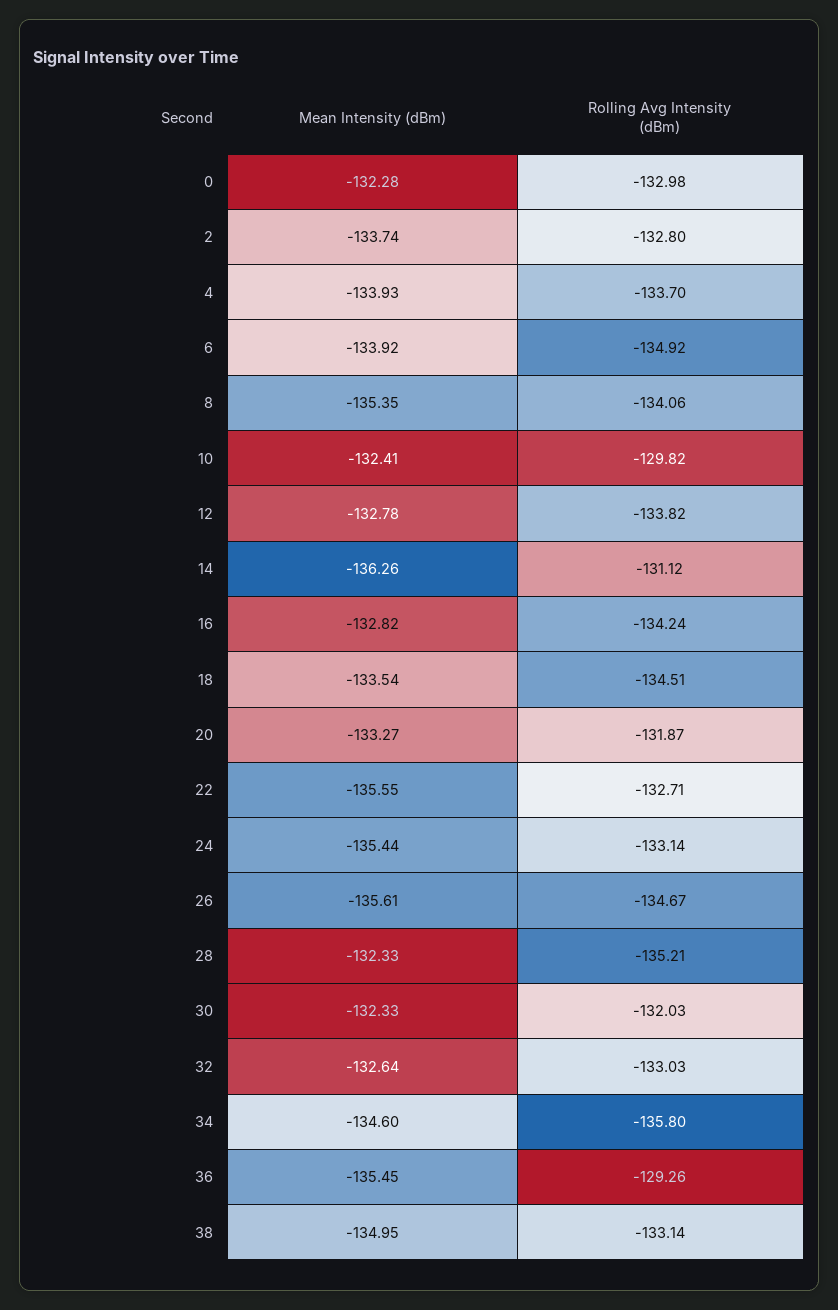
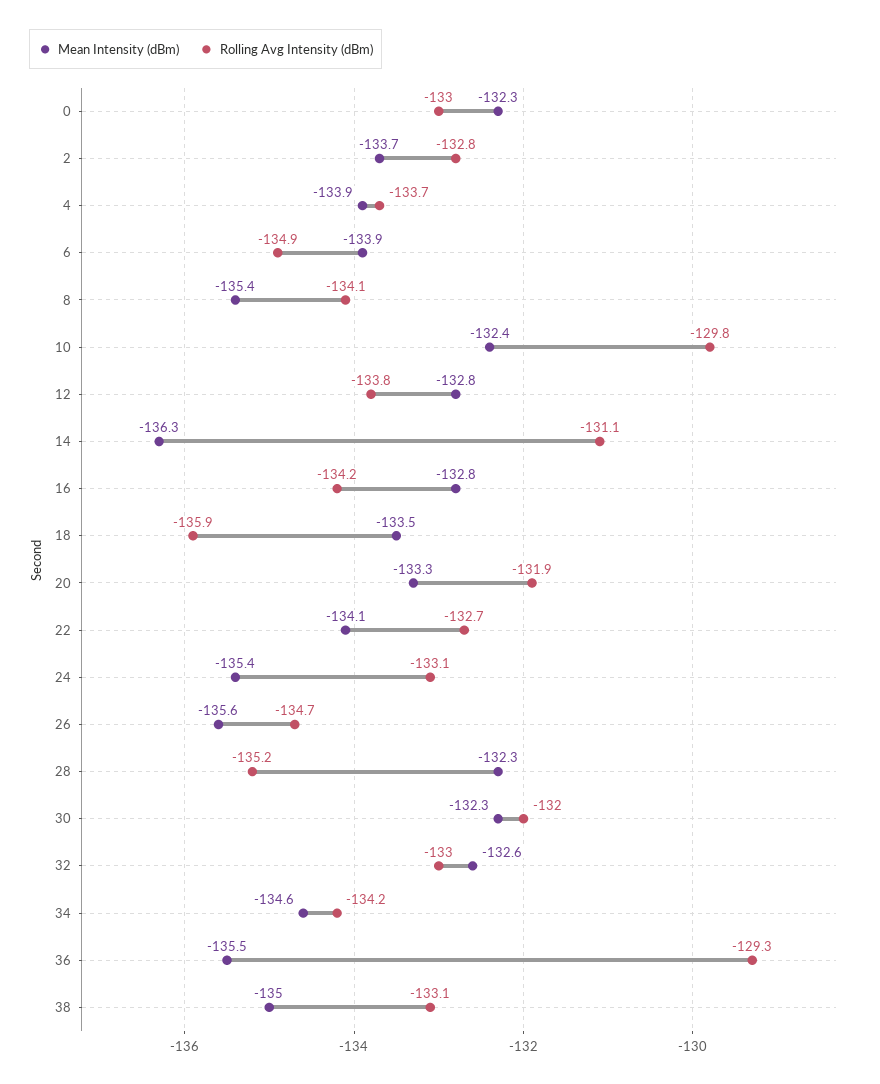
  {
    "Mean Intensity (dBm)": {
      "0": -132.28,
      "2": -133.74,
      "4": -133.93,
      "6": -133.92,
      "8": -135.35,
      "10": -132.41,
      "12": -132.78,
      "14": -136.26,
      "16": -132.82,
      "18": -133.54,
      "20": -133.27,
-     "22": -135.55,
+     "22": -134.1,
      "24": -135.44,
      "26": -135.61,
      "28": -132.33,
      "30": -132.33,
      "32": -132.64,
      "34": -134.6,
      "36": -135.45,
      "38": -134.95
    },
    "Rolling Avg Intensity (dBm)": {
      "0": -132.98,
      "2": -132.8,
      "4": -133.7,
      "6": -134.92,
      "8": -134.06,
      "10": -129.82,
      "12": -133.82,
      "14": -131.12,
      "16": -134.24,
-     "18": -134.51,
+     "18": -135.9,
      "20": -131.87,
      "22": -132.71,
      "24": -133.14,
      "26": -134.67,
      "28": -135.21,
      "30": -132.03,
      "32": -133.03,
-     "34": -135.8,
+     "34": -134.2,
      "36": -129.26,
      "38": -133.14
    }
  }

